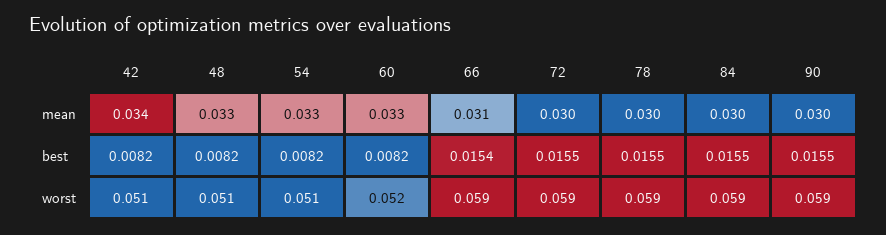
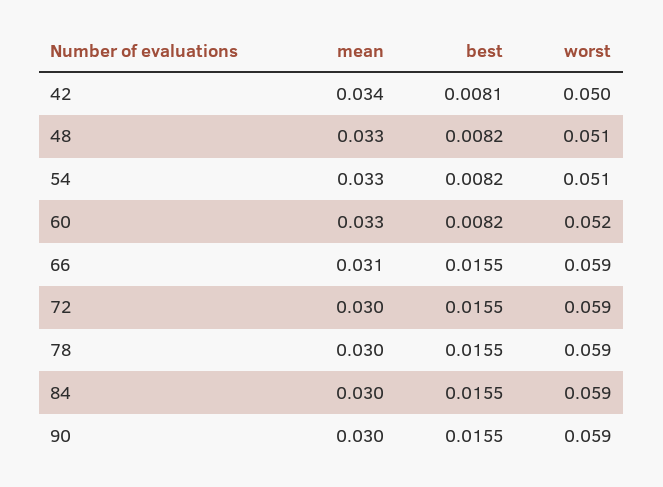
  {
    "42": {
      "mean": 0.034,
-     "best": 0.0082,
+     "best": 0.0081,
-     "worst": 0.051
+     "worst": 0.05
    },
    "48": {
      "mean": 0.033,
      "best": 0.0082,
      "worst": 0.051
    },
    "54": {
      "mean": 0.033,
      "best": 0.0082,
      "worst": 0.051
    },
    "60": {
      "mean": 0.033,
      "best": 0.0082,
      "worst": 0.052
    },
    "66": {
      "mean": 0.031,
-     "best": 0.0154,
+     "best": 0.0155,
      "worst": 0.059
    },
    "72": {
      "mean": 0.03,
      "best": 0.0155,
      "worst": 0.059
    },
    "78": {
      "mean": 0.03,
      "best": 0.0155,
      "worst": 0.059
    },
    "84": {
      "mean": 0.03,
      "best": 0.0155,
      "worst": 0.059
    },
    "90": {
      "mean": 0.03,
      "best": 0.0155,
      "worst": 0.059
    }
  }

